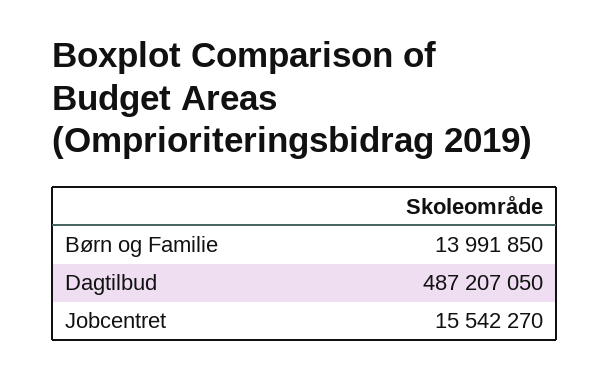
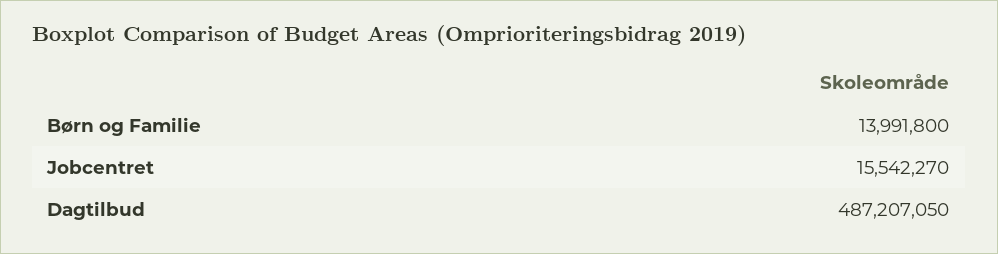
  {
-   "Børn og Familie": 13991850,
+   "Børn og Familie": 13991800,
    "Dagtilbud": 487207050,
    "Jobcentret": 15542270
  }

